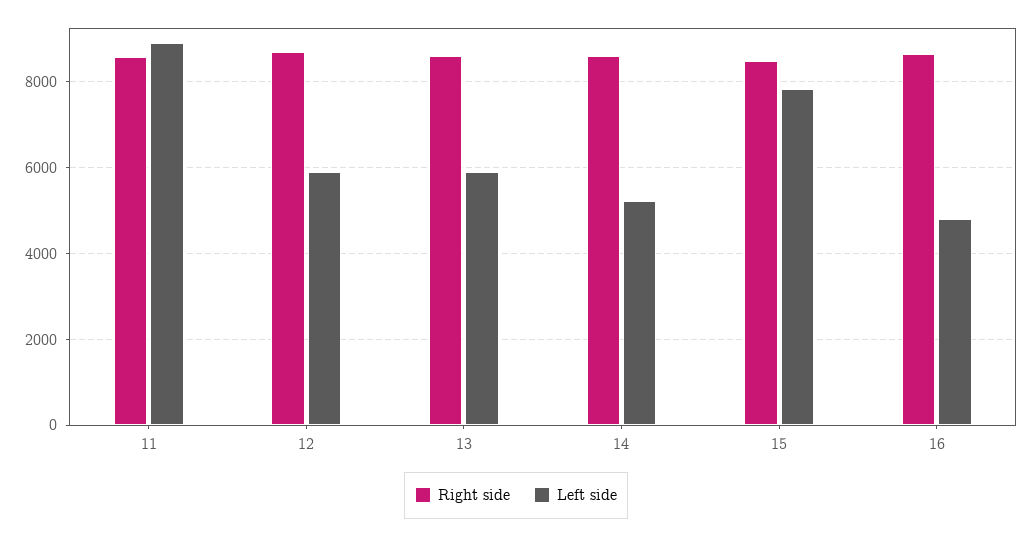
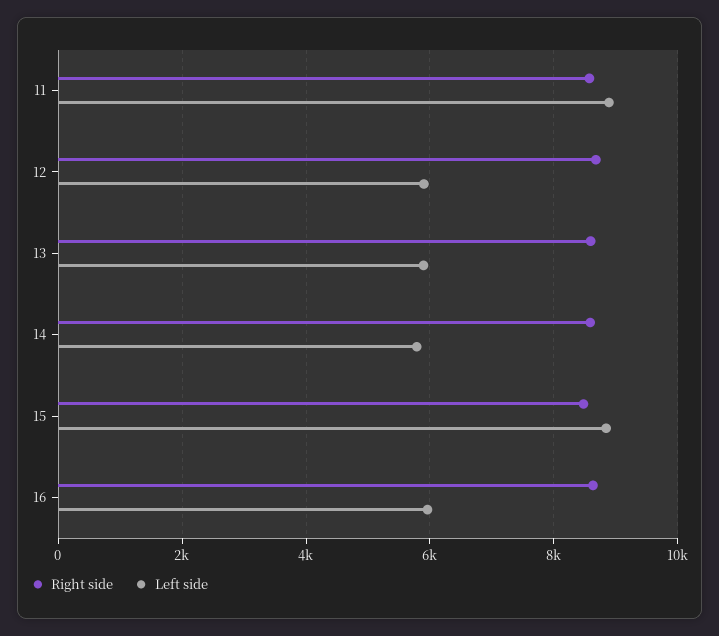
  {
    "Right side": {
      "11": 8600,
      "12": 8600,
      "13": 8600,
      "14": 8600,
      "15": 8400,
      "16": 8600
    },
    "Left side": {
      "11": 8800,
      "12": 6000,
      "13": 5800,
-     "14": 5200,
+     "14": 5800,
-     "15": 7800,
+     "15": 8800,
-     "16": 4800
+     "16": 6000
    }
  }

